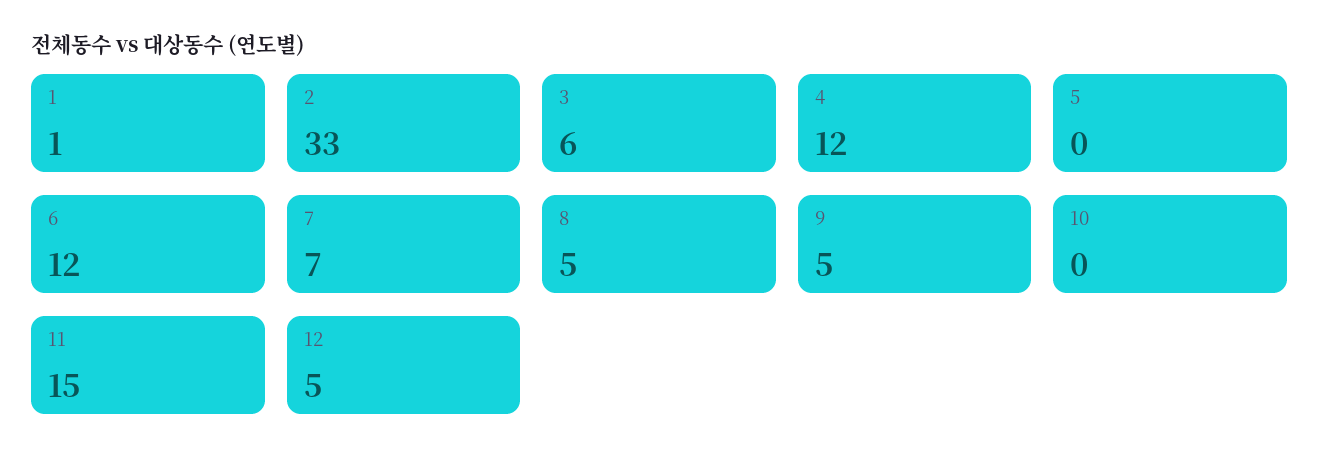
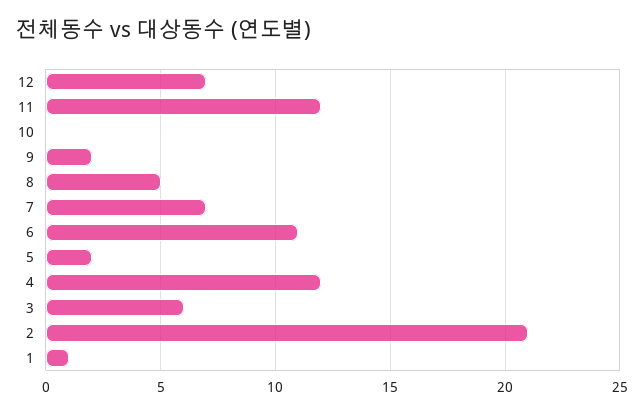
  {
    "1": 1,
-   "2": 33,
+   "2": 21,
    "3": 6,
    "4": 12,
-   "5": 0,
+   "5": 2,
-   "6": 12,
+   "6": 11,
    "7": 7,
    "8": 5,
-   "9": 5,
+   "9": 2,
    "10": 0,
-   "11": 15,
+   "11": 12,
-   "12": 5
+   "12": 7
  }

